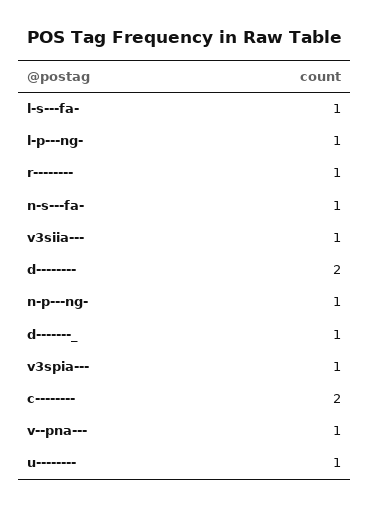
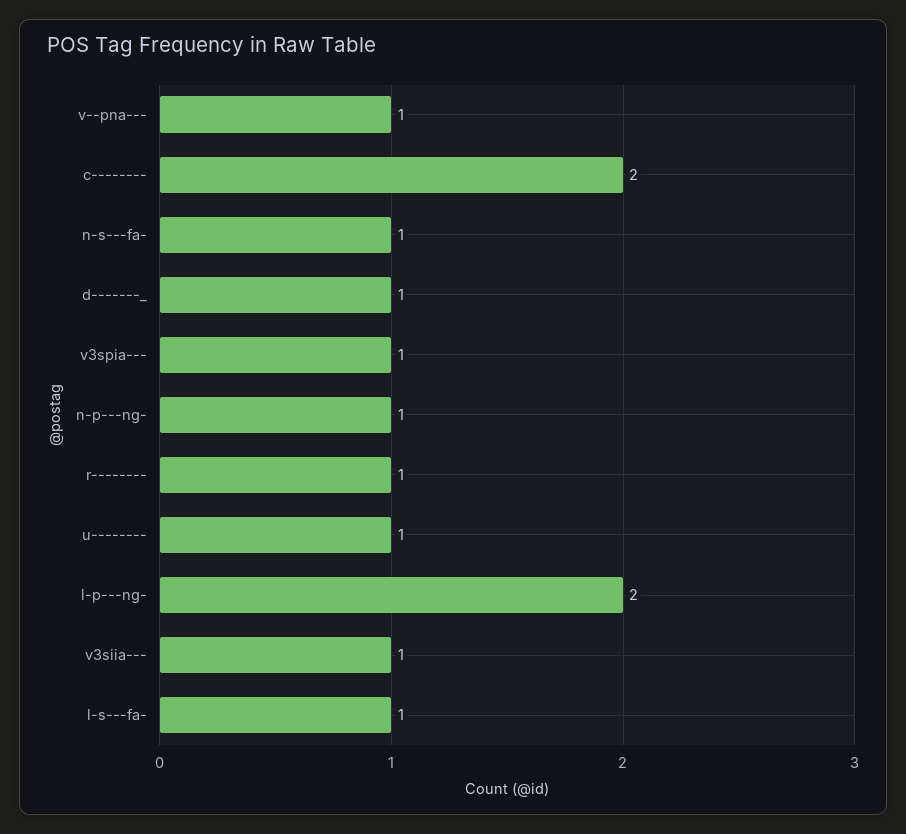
  {
    "l-s---fa-": 1,
-   "l-p---ng-": 1,
+   "l-p---ng-": 2,
    "r--------": 1,
    "n-s---fa-": 1,
    "v3siia---": 1,
-   "d--------": 2,
    "n-p---ng-": 1,
    "d-------_": 1,
    "v3spia---": 1,
    "c--------": 2,
    "v--pna---": 1,
    "u--------": 1
  }

